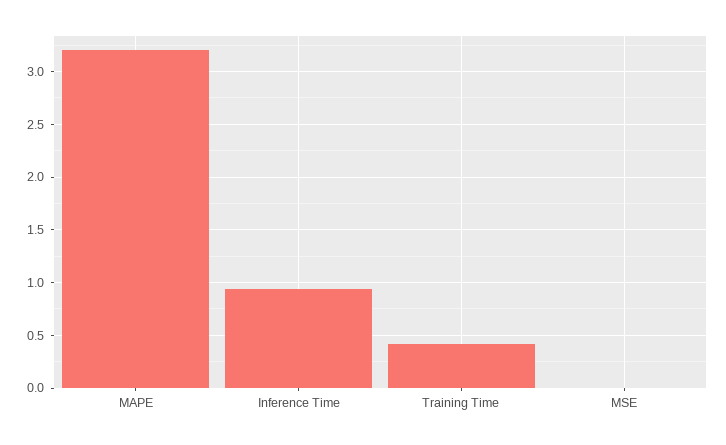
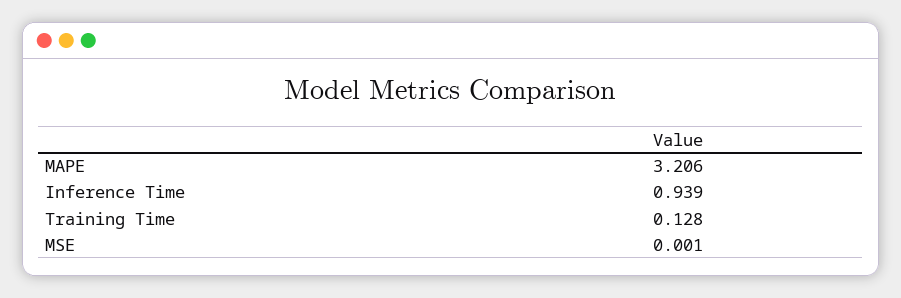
  {
    "MAPE": 3.206,
    "Inference Time": 0.939,
-   "Training Time": 0.4,
+   "Training Time": 0.128,
    "MSE": 0.001
  }

